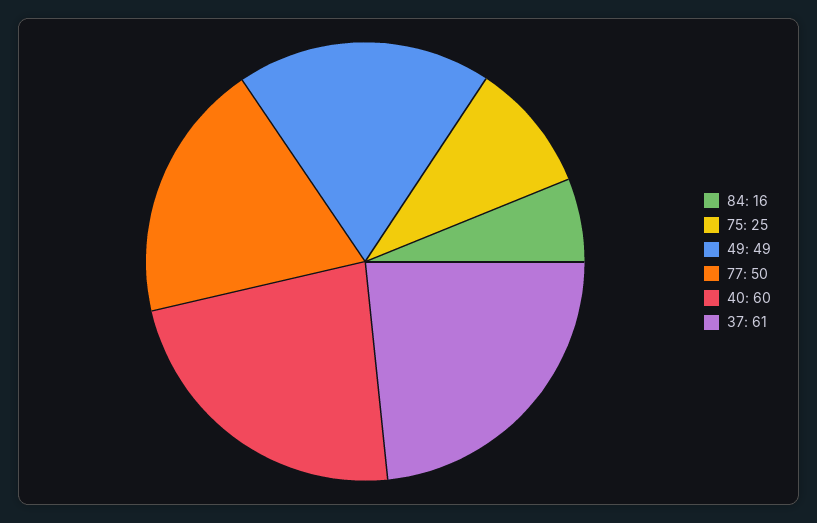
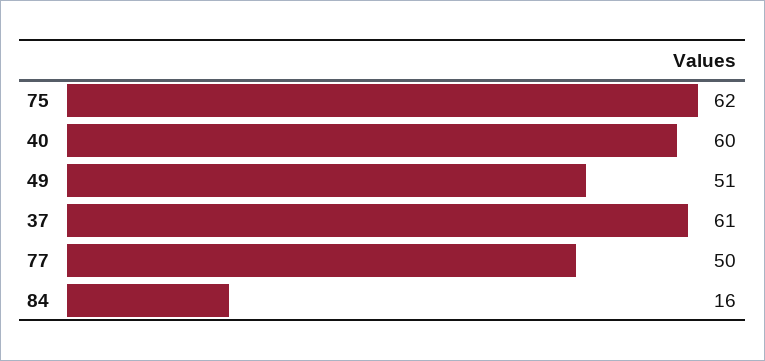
  {
    "84": 16,
-   "75": 25,
+   "75": 62,
-   "49": 49,
+   "49": 51,
    "77": 50,
    "40": 60,
    "37": 61
  }

